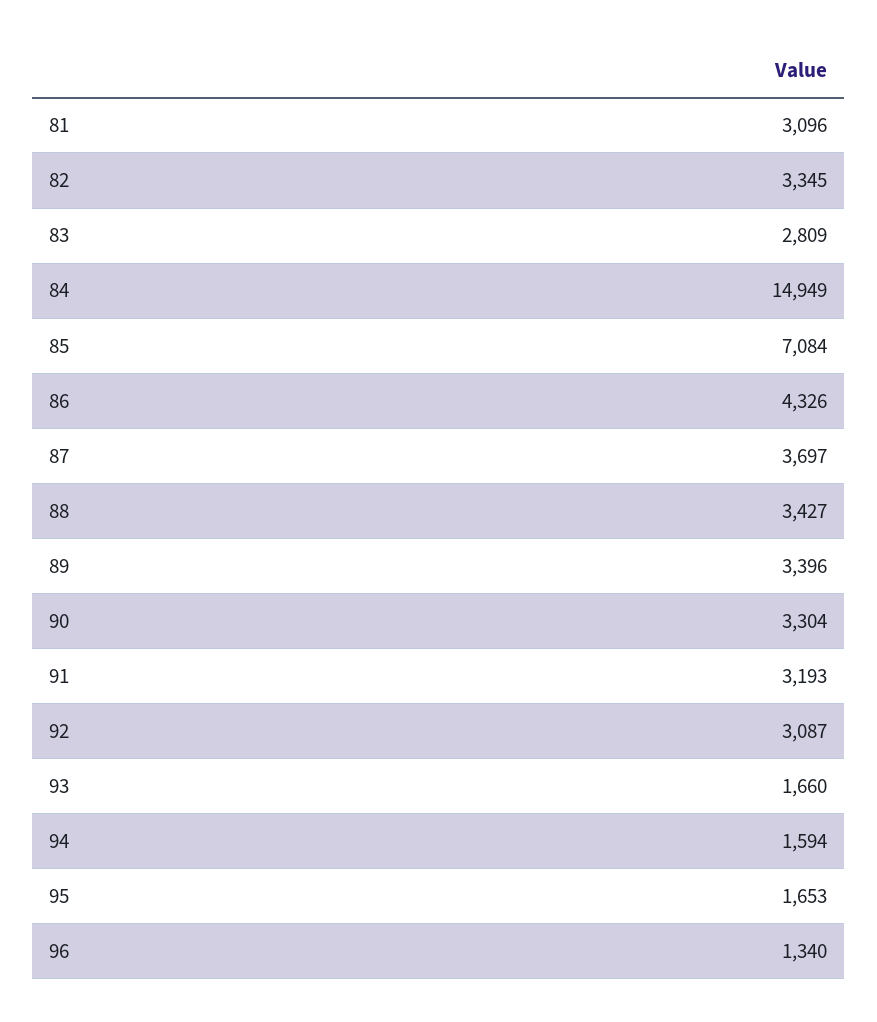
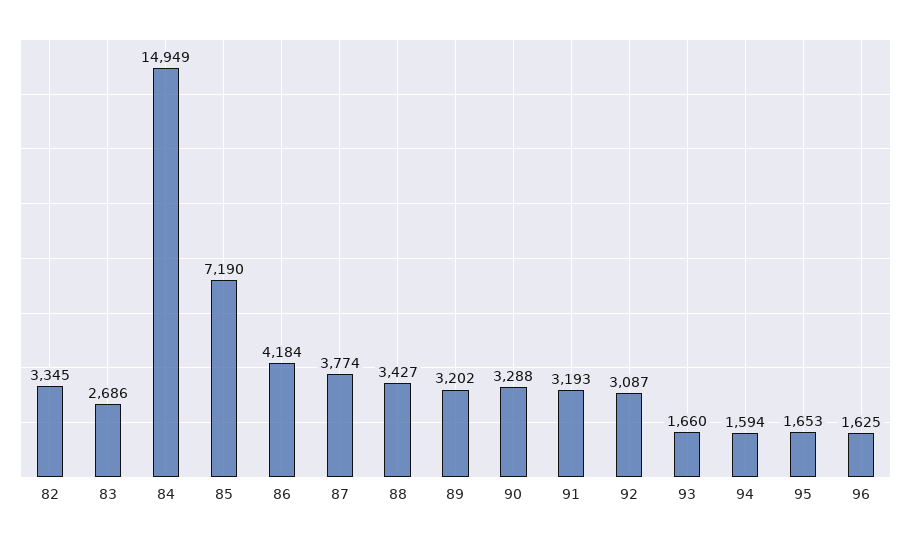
  {
-   "81": 3096,
    "82": 3345,
-   "83": 2809,
+   "83": 2686,
    "84": 14949,
-   "85": 7084,
+   "85": 7190,
-   "86": 4326,
+   "86": 4184,
-   "87": 3697,
+   "87": 3774,
    "88": 3427,
-   "89": 3396,
+   "89": 3202,
-   "90": 3304,
+   "90": 3288,
    "91": 3193,
    "92": 3087,
    "93": 1660,
    "94": 1594,
    "95": 1653,
-   "96": 1340
+   "96": 1625
  }

